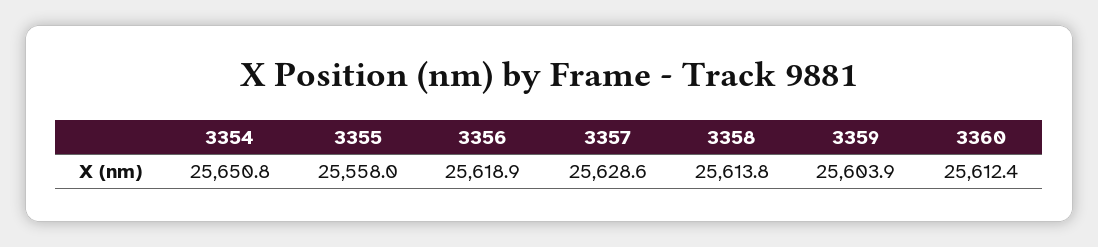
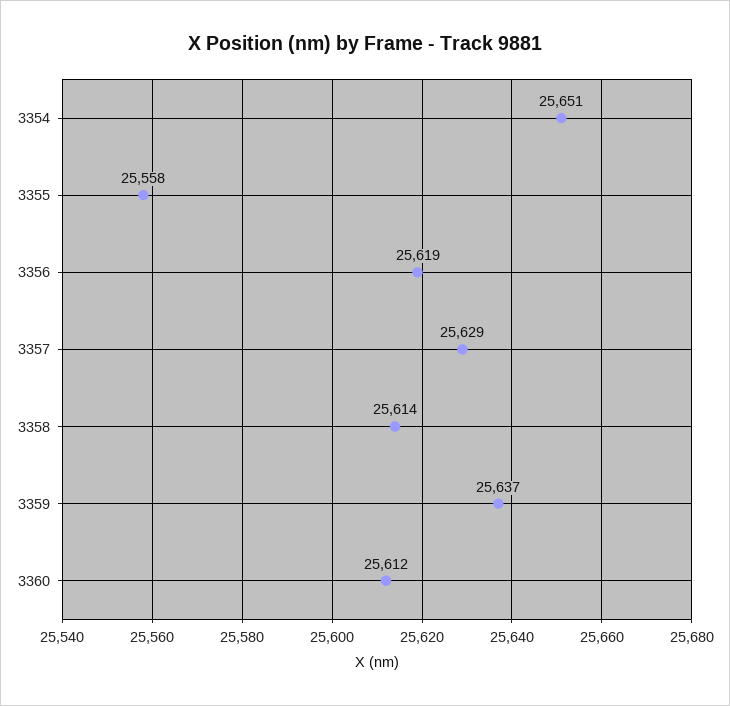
  {
    "3354": 25650.8,
    "3355": 25558,
    "3356": 25618.9,
    "3357": 25628.6,
    "3358": 25613.8,
-   "3359": 25603.9,
+   "3359": 25637,
    "3360": 25612.4
  }

